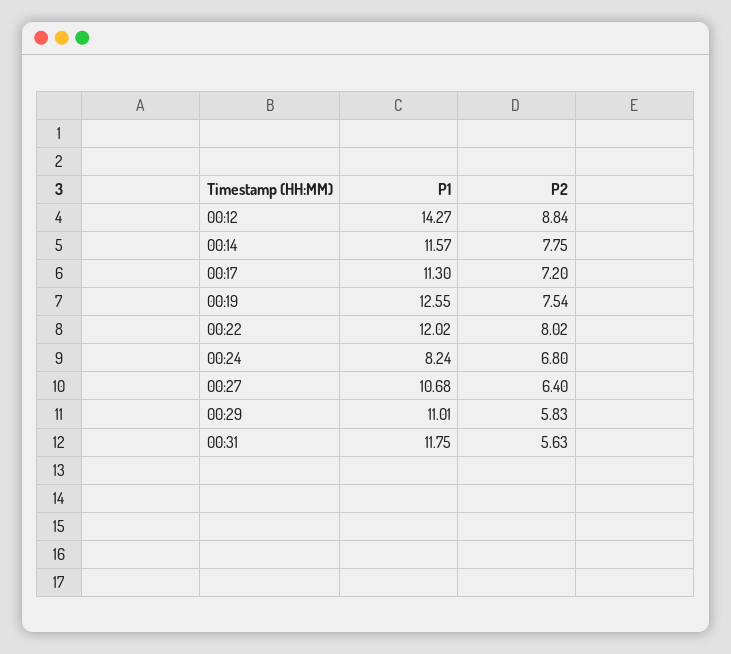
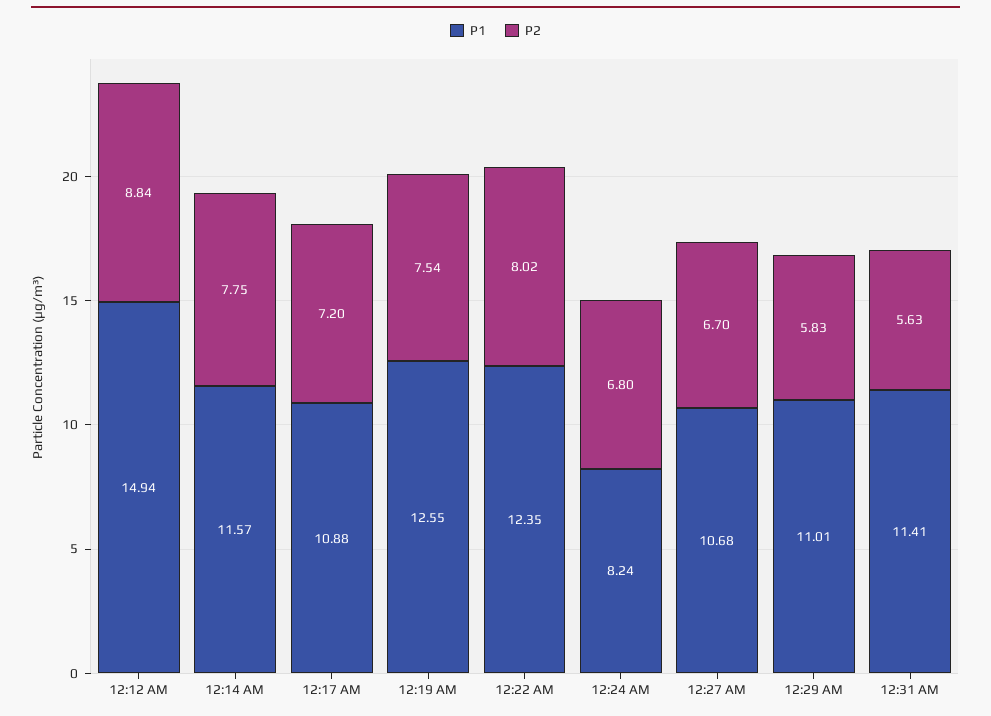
  {
    "P1": {
-     "00:12": 14.27,
+     "00:12": 14.94,
      "00:14": 11.57,
-     "00:17": 11.3,
+     "00:17": 10.88,
      "00:19": 12.55,
-     "00:22": 12.02,
+     "00:22": 12.35,
      "00:24": 8.24,
      "00:27": 10.68,
      "00:29": 11.01,
-     "00:31": 11.75
+     "00:31": 11.41
    },
    "P2": {
      "00:12": 8.84,
      "00:14": 7.75,
      "00:17": 7.2,
      "00:19": 7.54,
      "00:22": 8.02,
      "00:24": 6.8,
-     "00:27": 6.4,
+     "00:27": 6.7,
      "00:29": 5.83,
      "00:31": 5.63
    }
  }

